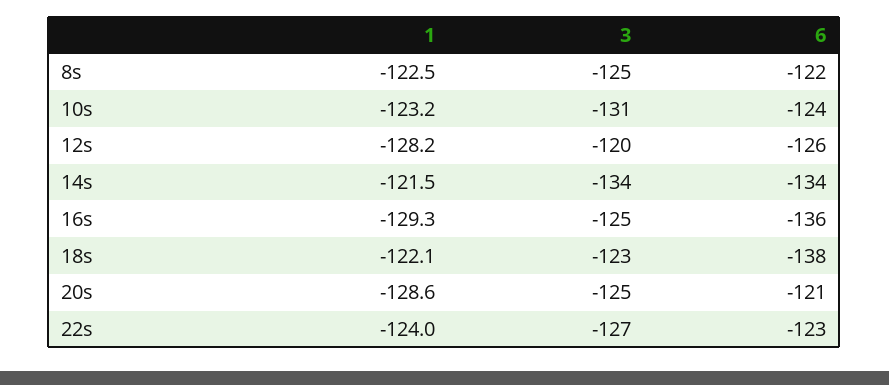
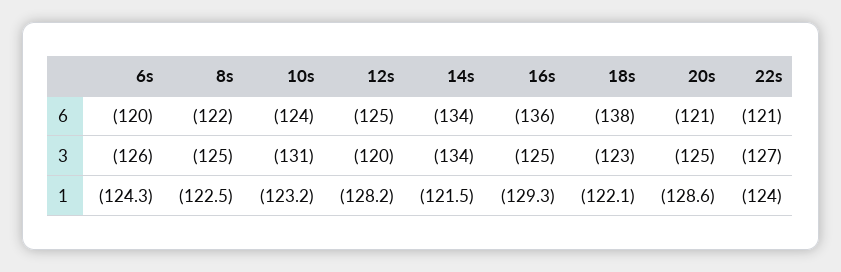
  {
    "1": {
      "8s": -122.5,
      "10s": -123.2,
      "12s": -128.2,
      "14s": -121.5,
      "16s": -129.3,
      "18s": -122.1,
      "20s": -128.6,
-     "22s": -124
+     "22s": -124,
+     "6s": -124.3
    },
    "3": {
      "8s": -125,
      "10s": -131,
      "12s": -120,
      "14s": -134,
      "16s": -125,
      "18s": -123,
      "20s": -125,
-     "22s": -127
+     "22s": -127,
+     "6s": -126
    },
    "6": {
      "8s": -122,
      "10s": -124,
-     "12s": -126,
+     "12s": -125,
      "14s": -134,
      "16s": -136,
      "18s": -138,
      "20s": -121,
-     "22s": -123
+     "22s": -121,
+     "6s": -120
    }
  }

